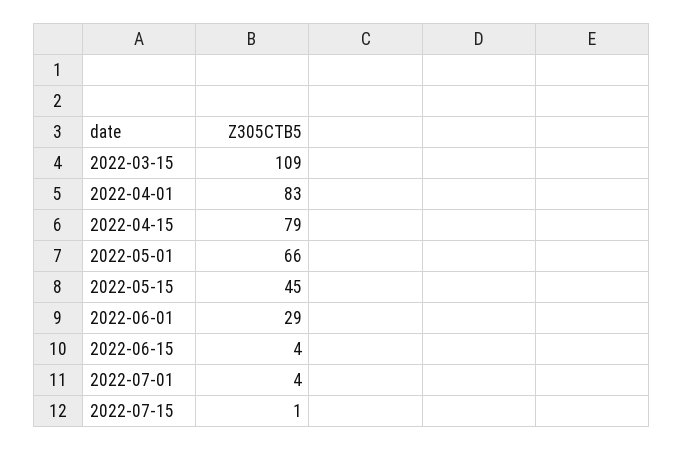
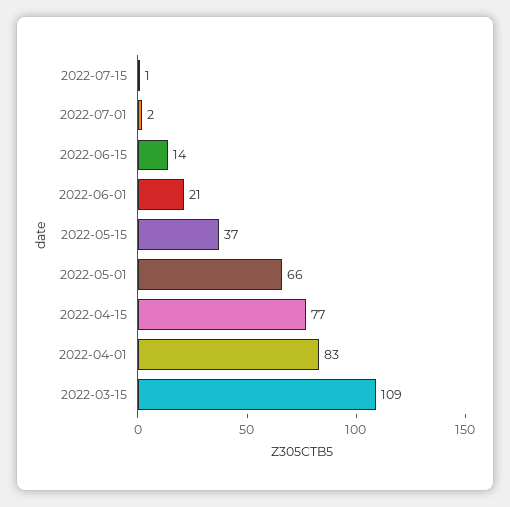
  {
    "2022-03-15": 109,
    "2022-04-01": 83,
-   "2022-04-15": 79,
+   "2022-04-15": 77,
    "2022-05-01": 66,
-   "2022-05-15": 45,
+   "2022-05-15": 37,
-   "2022-06-01": 29,
+   "2022-06-01": 21,
-   "2022-06-15": 4,
+   "2022-06-15": 14,
-   "2022-07-01": 4,
+   "2022-07-01": 2,
    "2022-07-15": 1
  }

